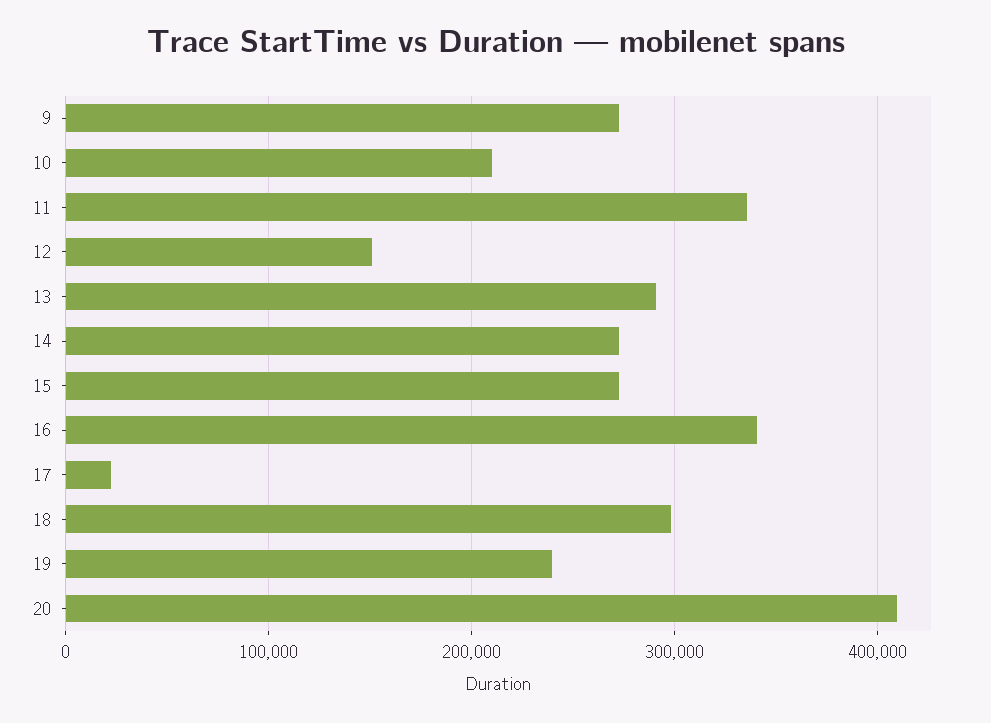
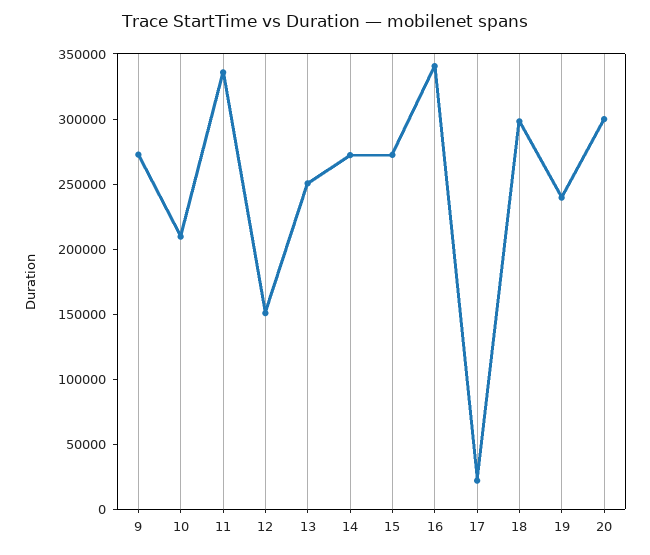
  {
    "9": 270000,
    "10": 210000,
    "11": 340000,
    "12": 150000,
-   "13": 290000,
+   "13": 250000,
    "14": 270000,
    "15": 270000,
    "16": 340000,
    "17": 20000,
    "18": 300000,
    "19": 240000,
-   "20": 410000
+   "20": 300000
  }

